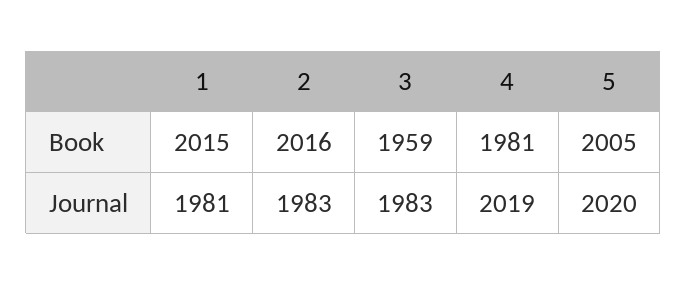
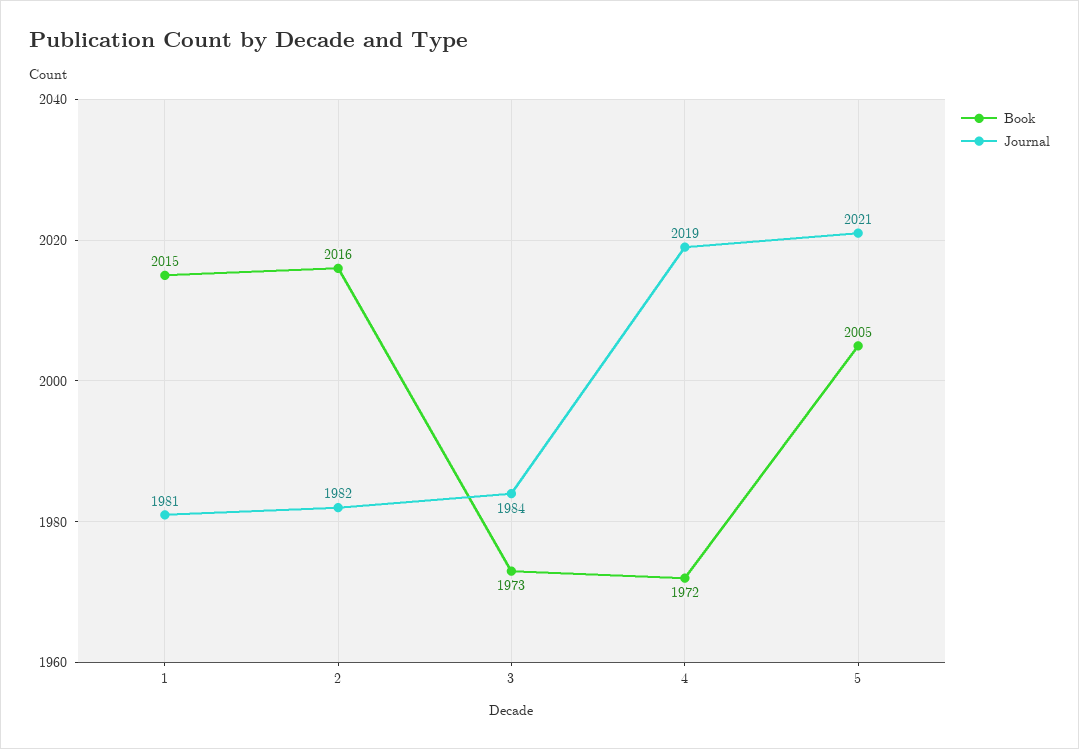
  {
    "Book": {
      "1": 2015,
      "2": 2016,
-     "3": 1959,
+     "3": 1973,
-     "4": 1981,
+     "4": 1972,
      "5": 2005
    },
    "Journal": {
      "1": 1981,
-     "2": 1983,
+     "2": 1982,
-     "3": 1983,
+     "3": 1984,
      "4": 2019,
-     "5": 2020
+     "5": 2021
    }
  }

